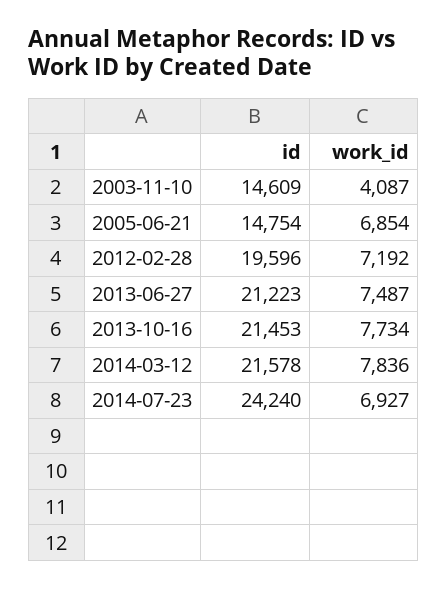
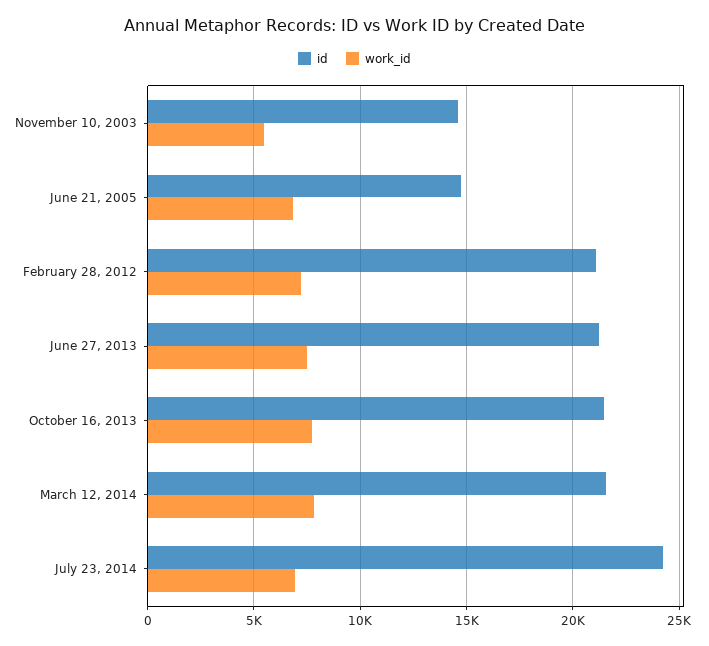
  {
    "id": {
      "2003-11-10": 14609,
      "2005-06-21": 14754,
-     "2012-02-28": 19596,
+     "2012-02-28": 21000,
      "2013-06-27": 21223,
      "2013-10-16": 21453,
      "2014-03-12": 21578,
      "2014-07-23": 24240
    },
    "work_id": {
-     "2003-11-10": 4087,
+     "2003-11-10": 5500,
      "2005-06-21": 6854,
      "2012-02-28": 7192,
      "2013-06-27": 7487,
      "2013-10-16": 7734,
      "2014-03-12": 7836,
      "2014-07-23": 6927
    }
  }

